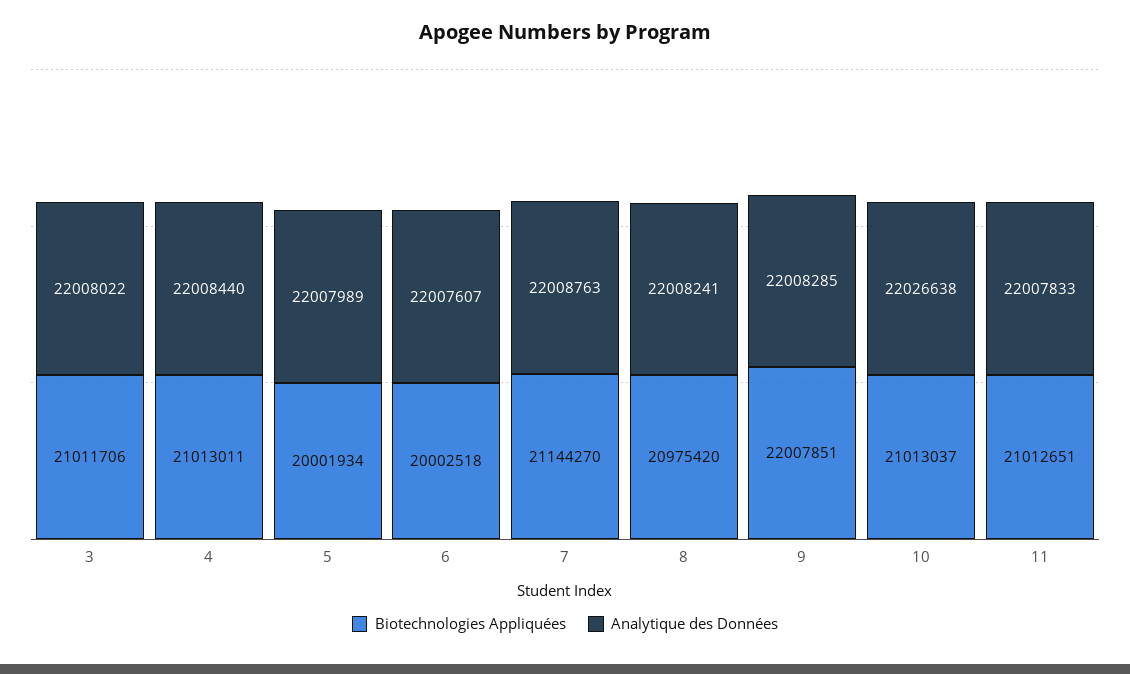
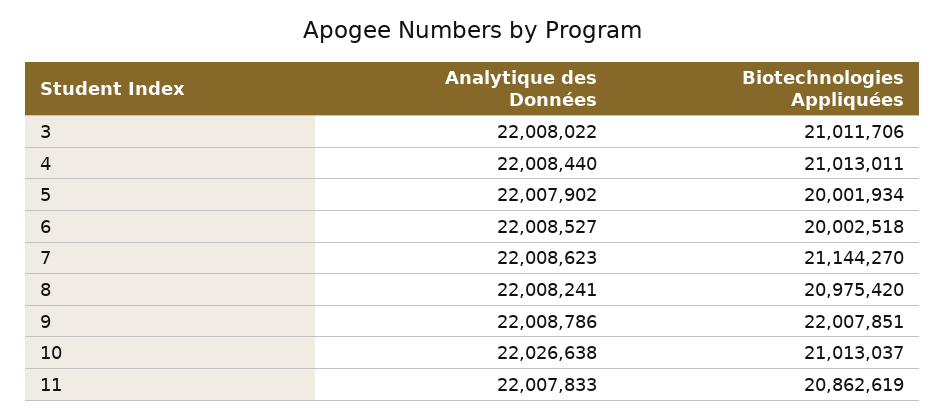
  {
    "Biotechnologies Appliquées": {
      "3": 21011706,
      "4": 21013011,
      "5": 20001934,
      "6": 20002518,
      "7": 21144270,
      "8": 20975420,
      "9": 22007851,
      "10": 21013037,
-     "11": 21012651
+     "11": 20862619
    },
    "Analytique des Données": {
      "3": 22008022,
      "4": 22008440,
-     "5": 22007989,
+     "5": 22007902,
-     "6": 22007607,
+     "6": 22008527,
-     "7": 22008763,
+     "7": 22008623,
      "8": 22008241,
-     "9": 22008285,
+     "9": 22008786,
      "10": 22026638,
      "11": 22007833
    }
  }

